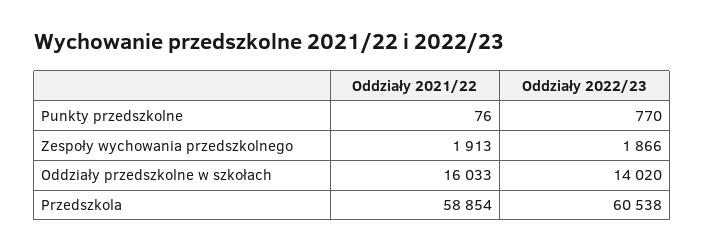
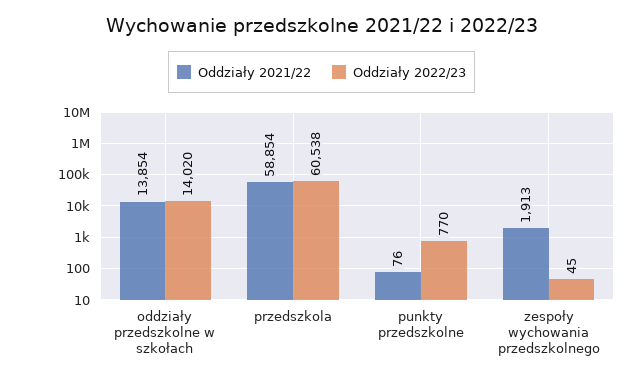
  {
    "Oddziały 2021/22": {
      "Punkty przedszkolne": 76,
      "Zespoły wychowania przedszkolnego": 1913,
-     "Oddziały przedszkolne w szkołach": 16033,
+     "Oddziały przedszkolne w szkołach": 13854,
      "Przedszkola": 58854
    },
    "Oddziały 2022/23": {
      "Punkty przedszkolne": 770,
-     "Zespoły wychowania przedszkolnego": 1866,
+     "Zespoły wychowania przedszkolnego": 45,
      "Oddziały przedszkolne w szkołach": 14020,
      "Przedszkola": 60538
    }
  }

